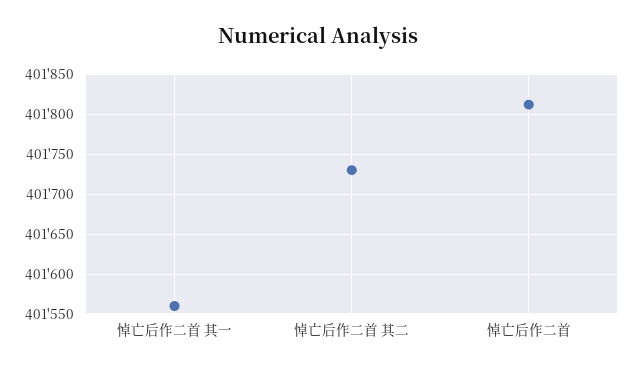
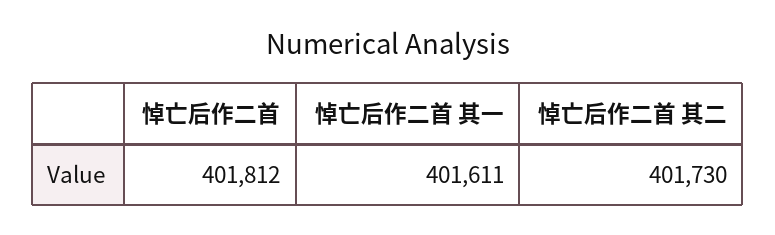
  {
-   "悼亡后作二首 其一": 401560,
+   "悼亡后作二首 其一": 401611,
    "悼亡后作二首 其二": 401730,
    "悼亡后作二首": 401812
  }

